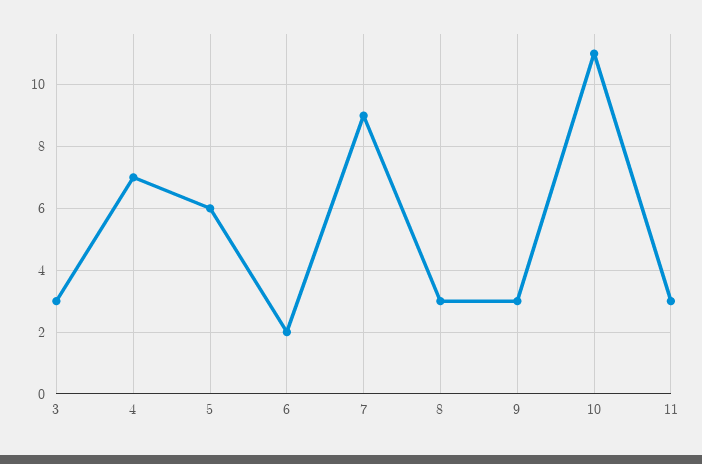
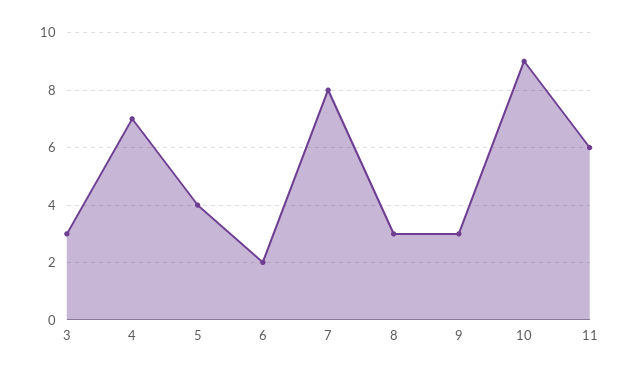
  {
    "3": 3,
    "4": 7,
-   "5": 6,
+   "5": 4,
    "6": 2,
-   "7": 9,
+   "7": 8,
    "8": 3,
    "9": 3,
-   "10": 11,
+   "10": 9,
-   "11": 3
+   "11": 6
  }

